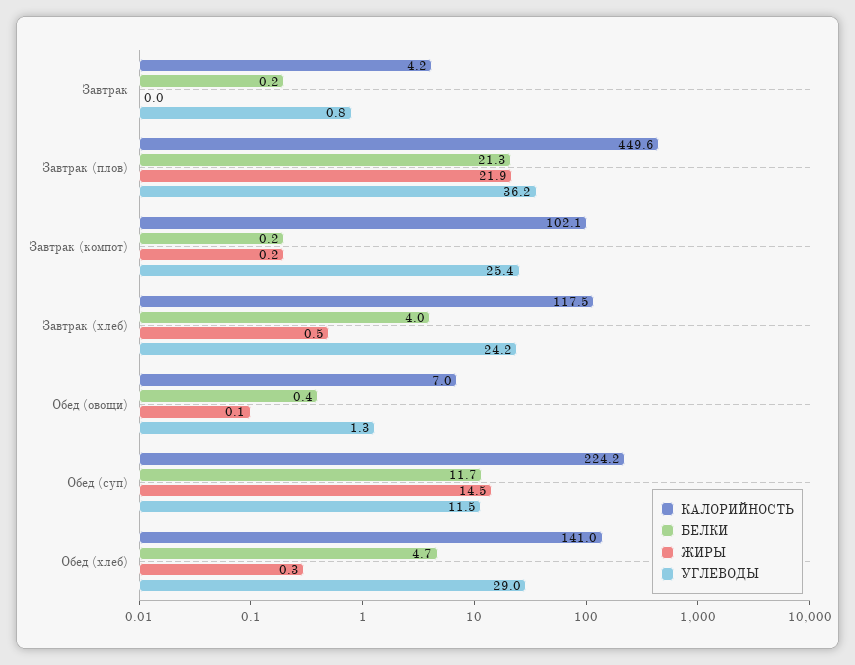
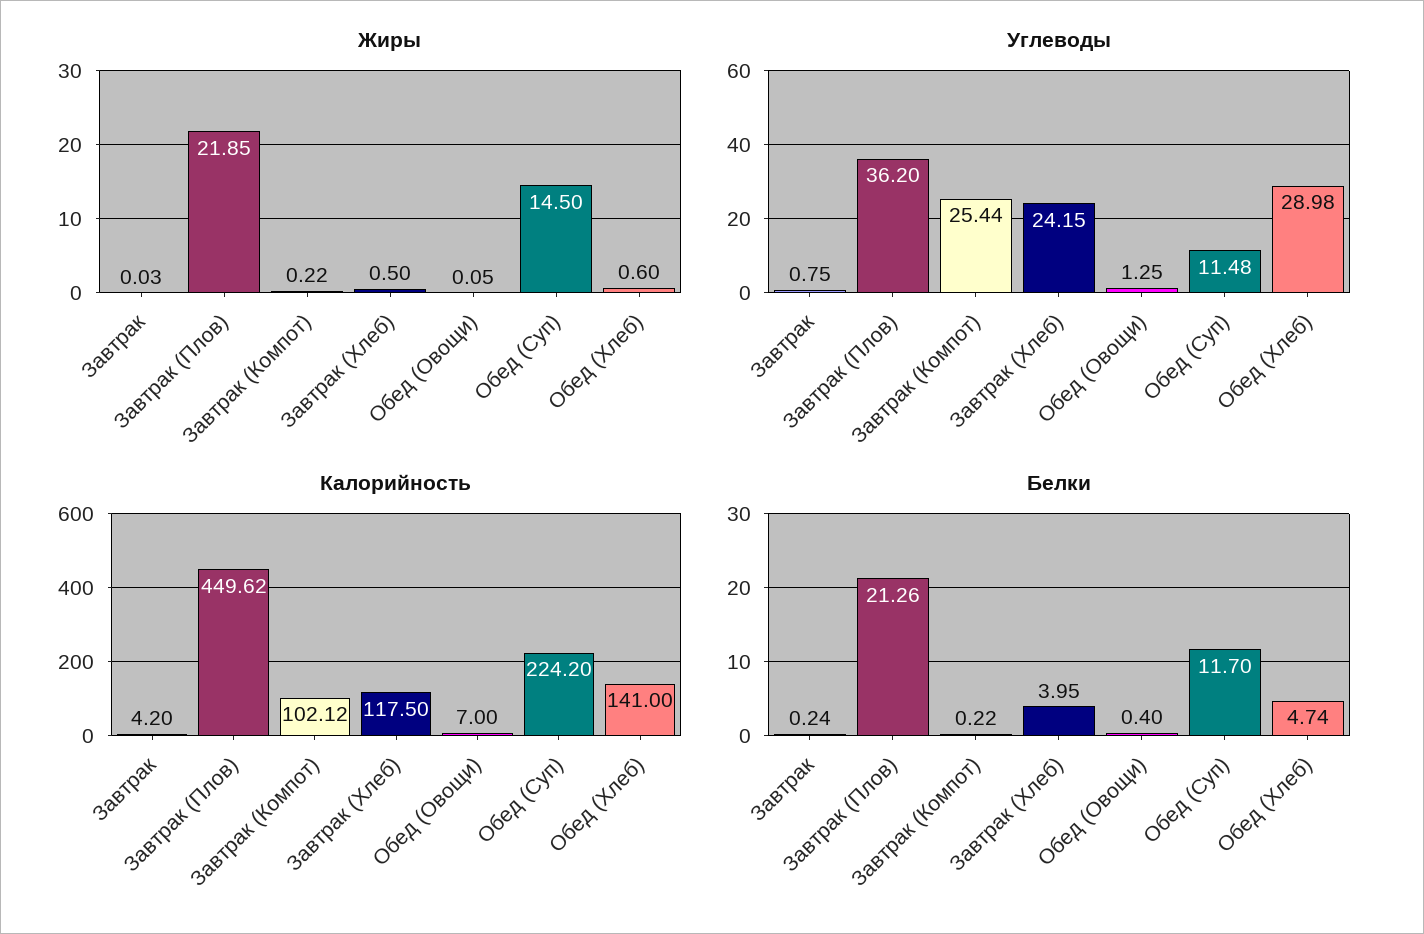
  {
    "КАЛОРИЙНОСТЬ": {
      "Завтрак": 4.2,
      "Завтрак (плов)": 449.62,
      "Завтрак (компот)": 102.12,
      "Завтрак (хлеб)": 117.5,
      "Обед (овощи)": 7,
      "Обед (суп)": 224.2,
      "Обед (хлеб)": 141
    },
    "БЕЛКИ": {
      "Завтрак": 0.24,
      "Завтрак (плов)": 21.26,
      "Завтрак (компот)": 0.22,
      "Завтрак (хлеб)": 3.95,
      "Обед (овощи)": 0.4,
      "Обед (суп)": 11.7,
      "Обед (хлеб)": 4.74
    },
    "ЖИРЫ": {
      "Завтрак": 0.03,
      "Завтрак (плов)": 21.85,
      "Завтрак (компот)": 0.22,
      "Завтрак (хлеб)": 0.5,
      "Обед (овощи)": 0.05,
      "Обед (суп)": 14.5,
-     "Обед (хлеб)": 0.3
+     "Обед (хлеб)": 0.6
    },
    "УГЛЕВОДЫ": {
      "Завтрак": 0.75,
      "Завтрак (плов)": 36.2,
      "Завтрак (компот)": 25.44,
      "Завтрак (хлеб)": 24.15,
      "Обед (овощи)": 1.25,
      "Обед (суп)": 11.48,
      "Обед (хлеб)": 28.98
    }
  }

